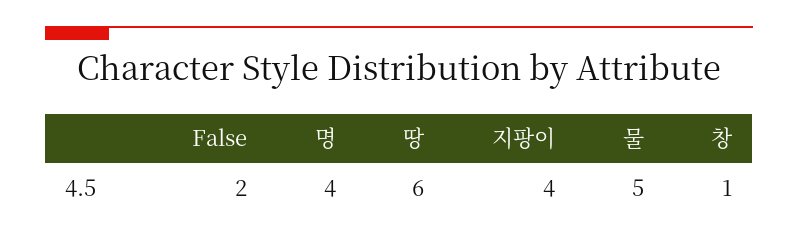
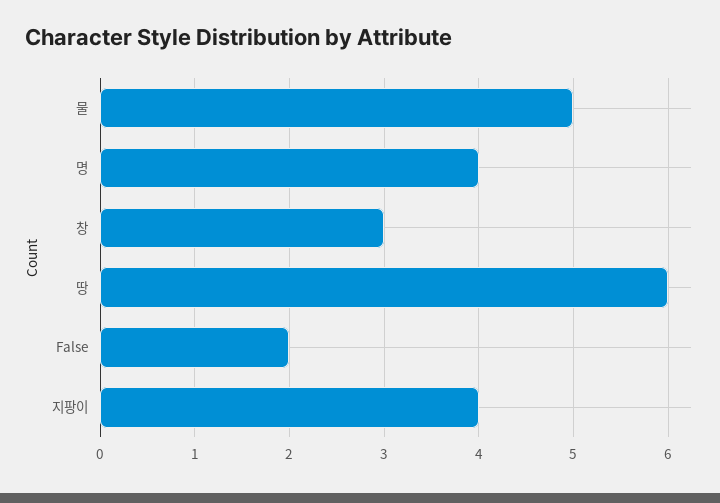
  {
    "False": 2,
    "명": 4,
    "땅": 6,
    "지팡이": 4,
    "물": 5,
-   "창": 1
+   "창": 3
  }

